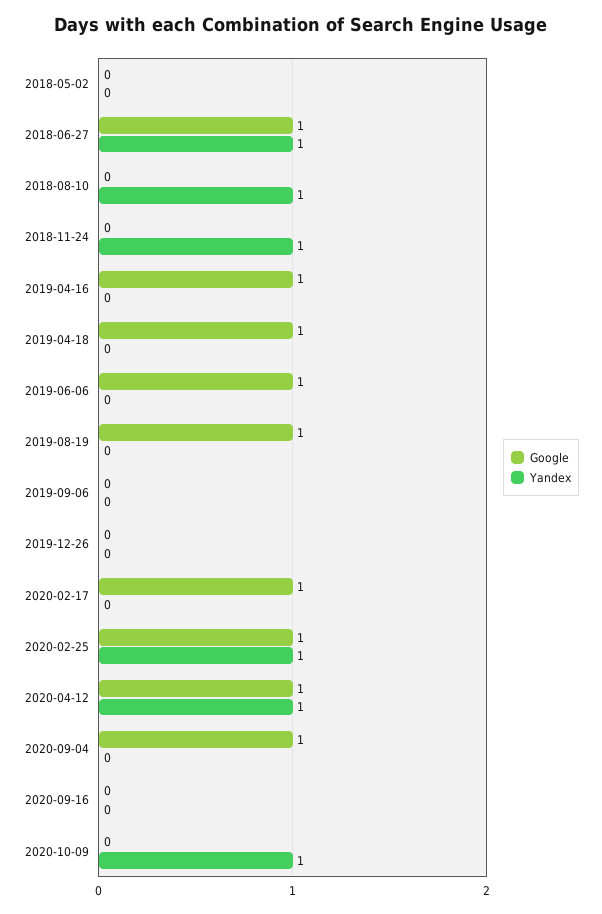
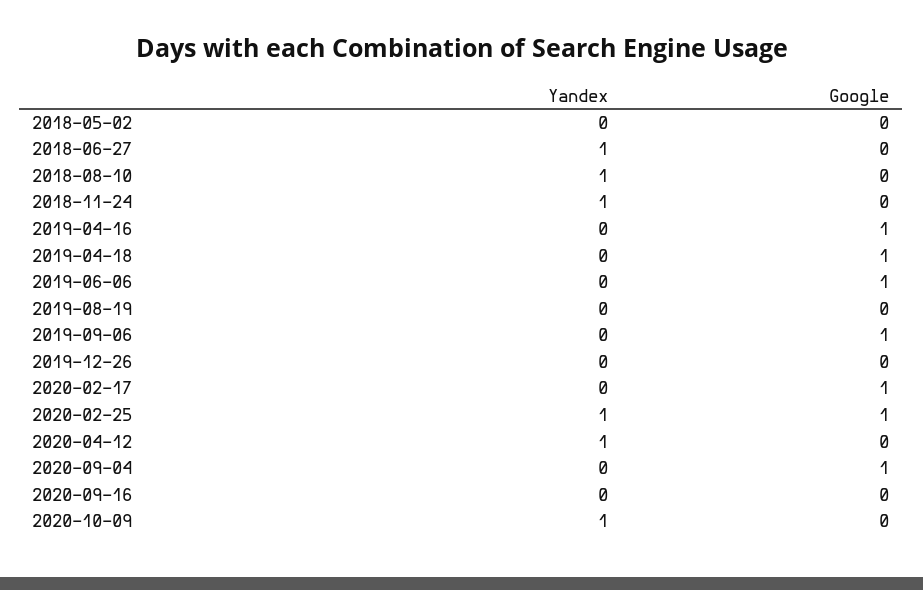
  {
    "Google": {
      "2018-05-02": 0,
-     "2018-06-27": 1,
+     "2018-06-27": 0,
      "2018-08-10": 0,
      "2018-11-24": 0,
      "2019-04-16": 1,
      "2019-04-18": 1,
      "2019-06-06": 1,
-     "2019-08-19": 1,
+     "2019-08-19": 0,
-     "2019-09-06": 0,
+     "2019-09-06": 1,
      "2019-12-26": 0,
      "2020-02-17": 1,
      "2020-02-25": 1,
-     "2020-04-12": 1,
+     "2020-04-12": 0,
      "2020-09-04": 1,
      "2020-09-16": 0,
      "2020-10-09": 0
    },
    "Yandex": {
      "2018-05-02": 0,
      "2018-06-27": 1,
      "2018-08-10": 1,
      "2018-11-24": 1,
      "2019-04-16": 0,
      "2019-04-18": 0,
      "2019-06-06": 0,
      "2019-08-19": 0,
      "2019-09-06": 0,
      "2019-12-26": 0,
      "2020-02-17": 0,
      "2020-02-25": 1,
      "2020-04-12": 1,
      "2020-09-04": 0,
      "2020-09-16": 0,
      "2020-10-09": 1
    }
  }

